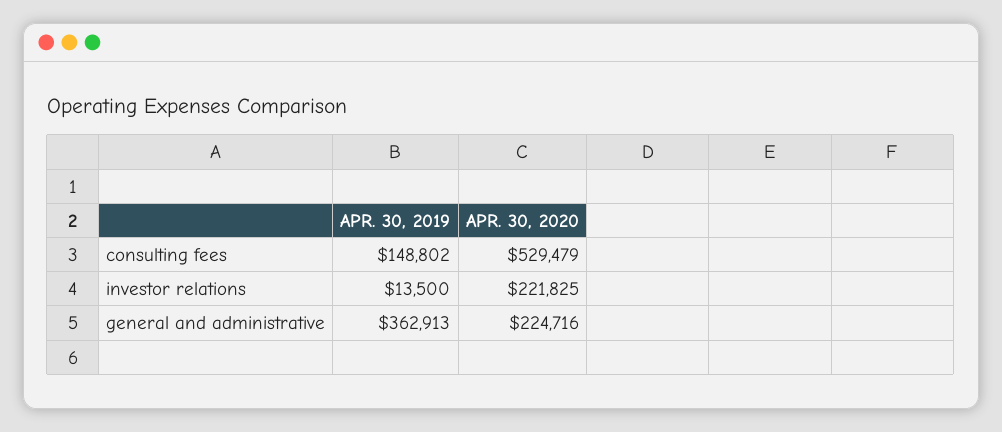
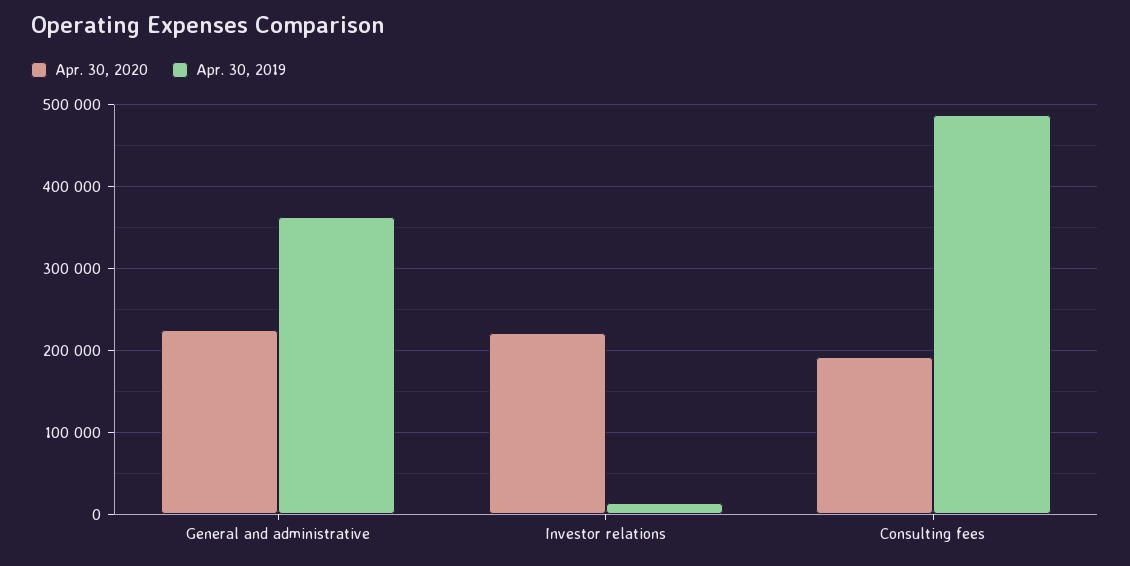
  {
    "APR. 30, 2019": {
-     "consulting fees": 148802,
+     "consulting fees": 490000,
      "investor relations": 13500,
      "general and administrative": 362913
    },
    "APR. 30, 2020": {
-     "consulting fees": 529479,
+     "consulting fees": 190000,
      "investor relations": 221825,
      "general and administrative": 224716
    }
  }

